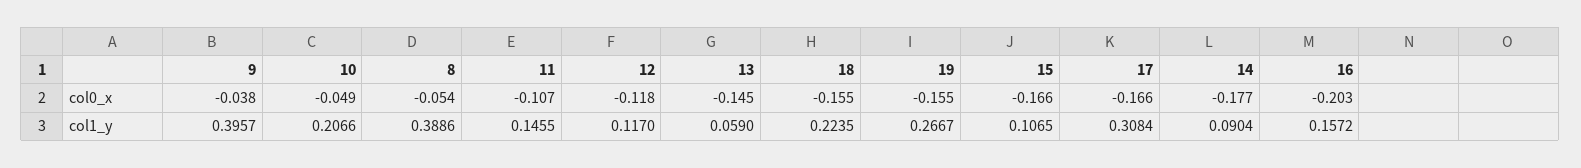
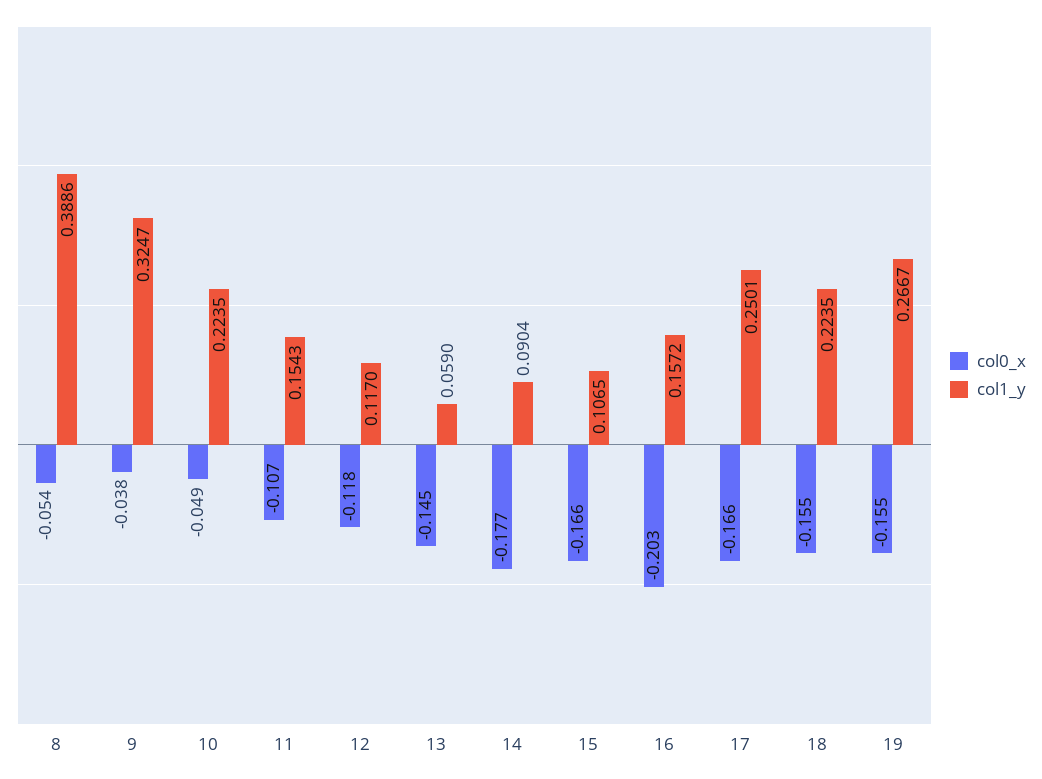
  {
    "col0_x": {
      "9": -0.038,
      "10": -0.049,
      "8": -0.054,
      "11": -0.107,
      "12": -0.118,
      "13": -0.145,
      "18": -0.155,
      "19": -0.155,
      "15": -0.166,
      "17": -0.166,
      "14": -0.177,
      "16": -0.203
    },
    "col1_y": {
-     "9": 0.3957,
+     "9": 0.3247,
-     "10": 0.2066,
+     "10": 0.2235,
      "8": 0.3886,
-     "11": 0.1455,
+     "11": 0.1543,
      "12": 0.117,
      "13": 0.059,
      "18": 0.2235,
      "19": 0.2667,
      "15": 0.1065,
-     "17": 0.3084,
+     "17": 0.2501,
      "14": 0.0904,
      "16": 0.1572
    }
  }

